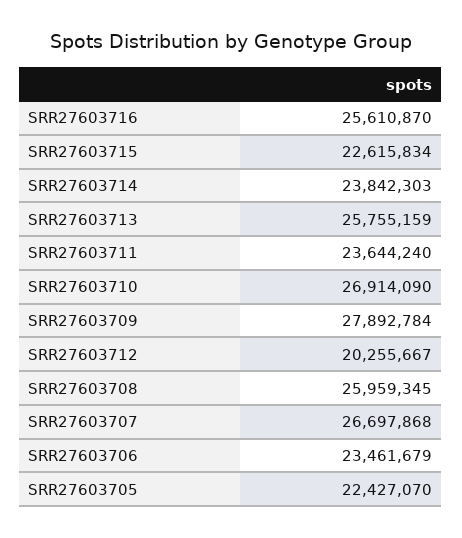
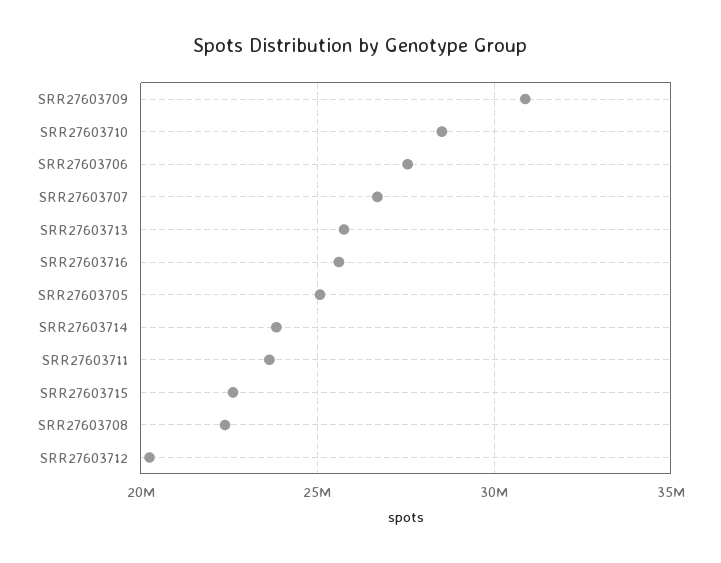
  {
    "SRR27603716": 25610870,
    "SRR27603715": 22615834,
    "SRR27603714": 23842303,
    "SRR27603713": 25755159,
    "SRR27603711": 23644240,
-   "SRR27603710": 26914090,
+   "SRR27603710": 28500000,
-   "SRR27603709": 27892784,
+   "SRR27603709": 31000000,
    "SRR27603712": 20255667,
-   "SRR27603708": 25959345,
+   "SRR27603708": 22500000,
    "SRR27603707": 26697868,
-   "SRR27603706": 23461679,
+   "SRR27603706": 27500000,
-   "SRR27603705": 22427070
+   "SRR27603705": 25000000
  }

